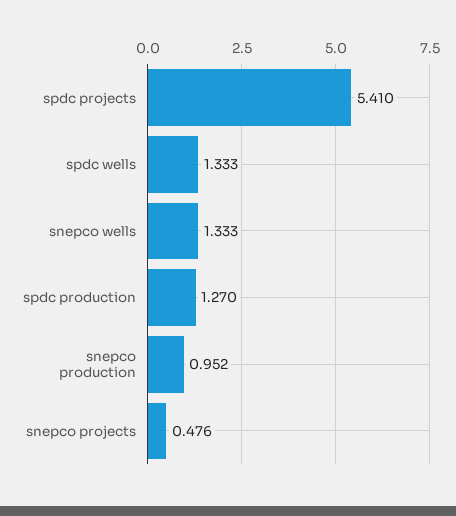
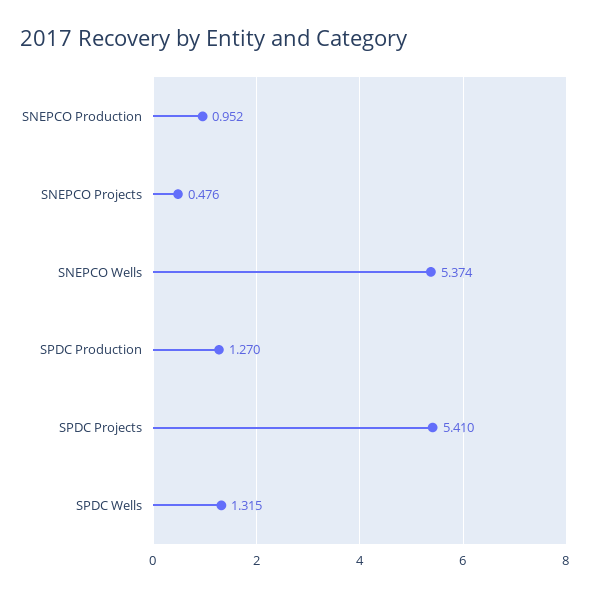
  {
    "spdc projects": 5.41,
-   "spdc wells": 1.333,
+   "spdc wells": 1.315,
-   "snepco wells": 1.333,
+   "snepco wells": 5.374,
    "spdc production": 1.27,
    "snepco production": 0.952,
    "snepco projects": 0.476
  }

